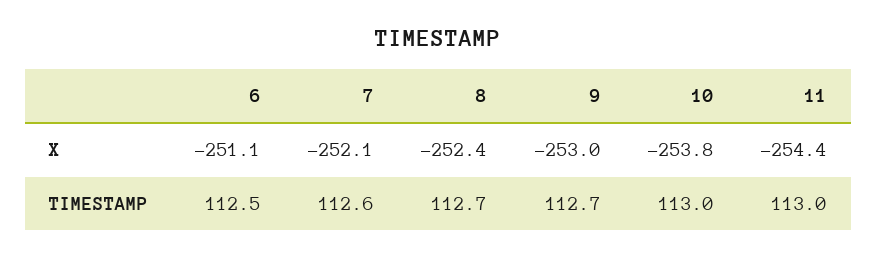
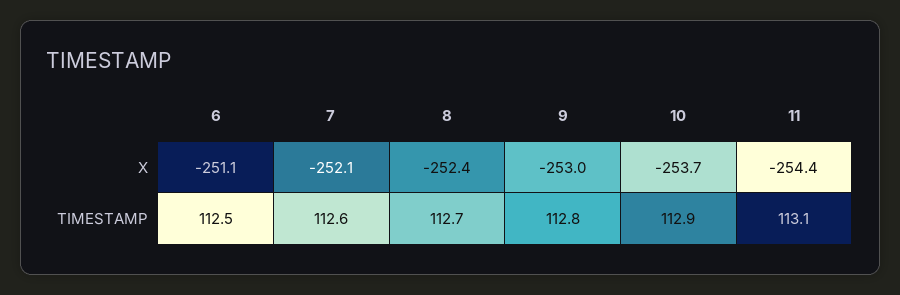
  {
    "6": {
      "X": -251.1,
      "TIMESTAMP": 112.5
    },
    "7": {
      "X": -252.1,
      "TIMESTAMP": 112.6
    },
    "8": {
      "X": -252.4,
      "TIMESTAMP": 112.7
    },
    "9": {
      "X": -253,
-     "TIMESTAMP": 112.7
+     "TIMESTAMP": 112.8
    },
    "10": {
-     "X": -253.8,
+     "X": -253.7,
-     "TIMESTAMP": 113
+     "TIMESTAMP": 112.9
    },
    "11": {
      "X": -254.4,
-     "TIMESTAMP": 113
+     "TIMESTAMP": 113.1
    }
  }

